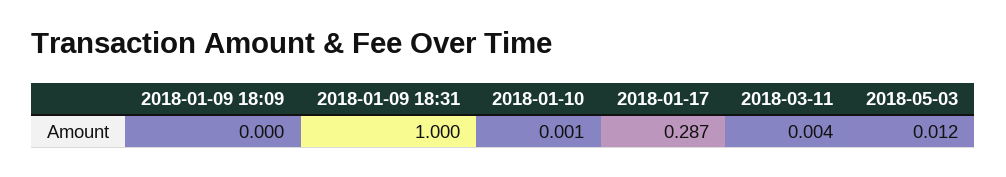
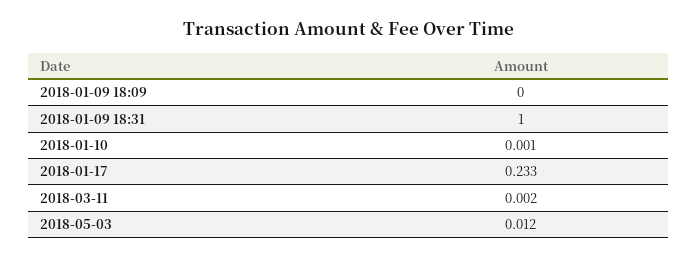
  {
    "2018-01-09 18:09": 0,
    "2018-01-09 18:31": 1,
    "2018-01-10": 0.001,
-   "2018-01-17": 0.287,
+   "2018-01-17": 0.233,
-   "2018-03-11": 0.004,
+   "2018-03-11": 0.002,
    "2018-05-03": 0.012
  }

